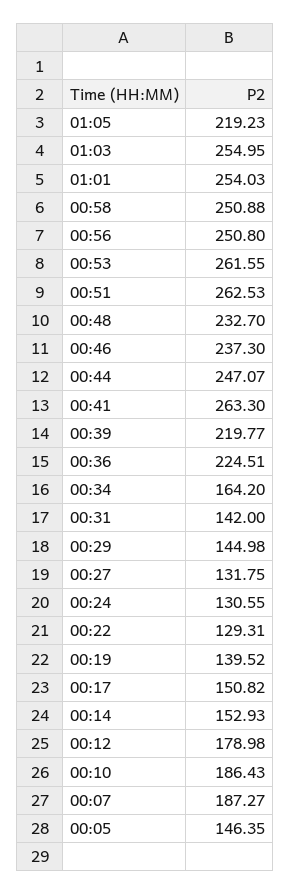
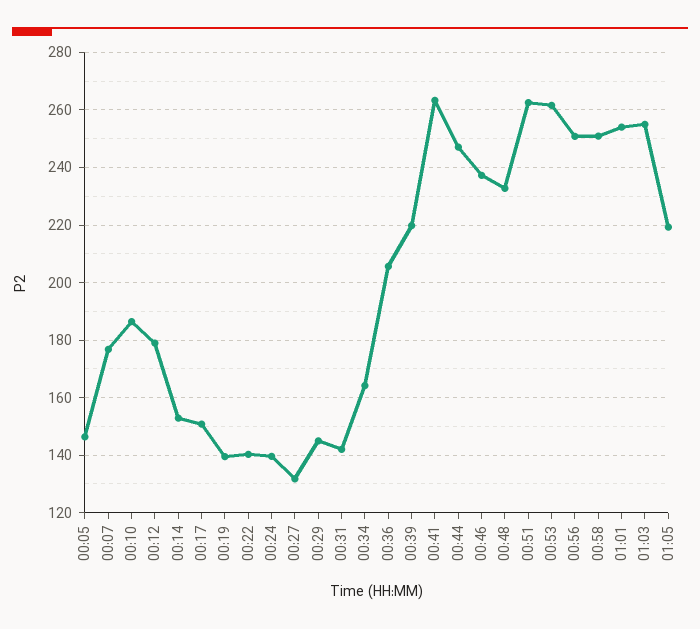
  {
    "01:05": 219.23,
    "01:03": 254.95,
    "01:01": 254.03,
    "00:58": 250.88,
    "00:56": 250.8,
    "00:53": 261.55,
    "00:51": 262.53,
    "00:48": 232.7,
    "00:46": 237.3,
    "00:44": 247.07,
    "00:41": 263.3,
    "00:39": 219.77,
-   "00:36": 224.51,
+   "00:36": 205,
    "00:34": 164.2,
    "00:31": 142,
    "00:29": 144.98,
    "00:27": 131.75,
-   "00:24": 130.55,
+   "00:24": 140,
-   "00:22": 129.31,
+   "00:22": 140,
    "00:19": 139.52,
    "00:17": 150.82,
    "00:14": 152.93,
    "00:12": 178.98,
    "00:10": 186.43,
-   "00:07": 187.27,
+   "00:07": 177.5,
    "00:05": 146.35
  }

